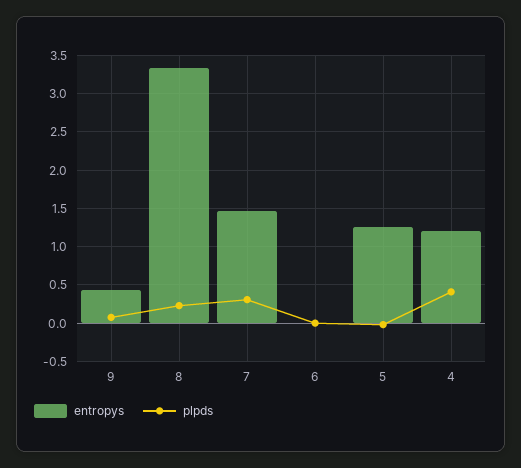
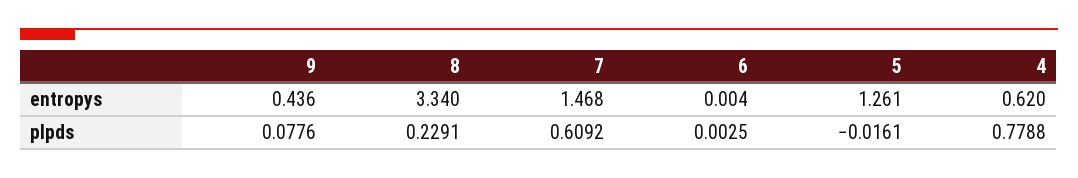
  {
    "entropys": {
      "9": 0.436,
      "8": 3.34,
      "7": 1.468,
      "6": 0.004,
      "5": 1.261,
-     "4": 1.2
+     "4": 0.62
    },
    "plpds": {
      "9": 0.0776,
      "8": 0.2291,
-     "7": 0.3,
+     "7": 0.6092,
      "6": 0.0025,
      "5": -0.0161,
-     "4": 0.4
+     "4": 0.7788
    }
  }

